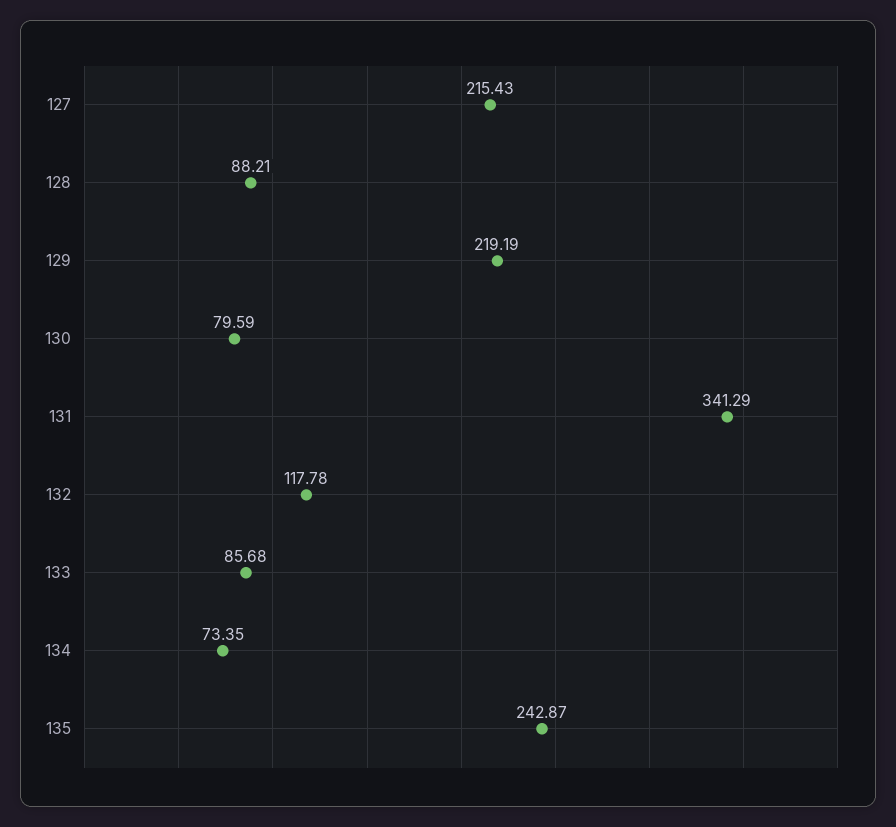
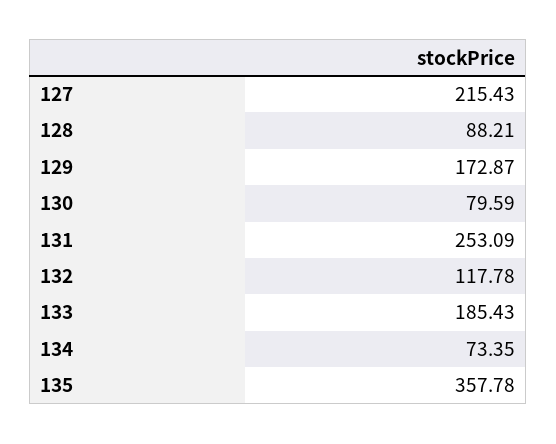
  {
    "127": 215.43,
    "128": 88.21,
-   "129": 219.19,
+   "129": 172.87,
    "130": 79.59,
-   "131": 341.29,
+   "131": 253.09,
    "132": 117.78,
-   "133": 85.68,
+   "133": 185.43,
    "134": 73.35,
-   "135": 242.87
+   "135": 357.78
  }

